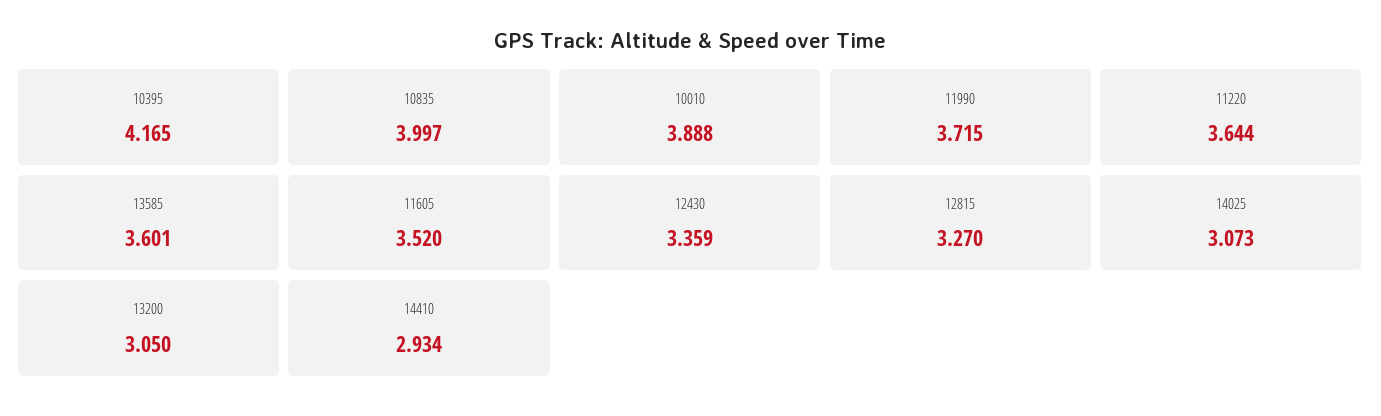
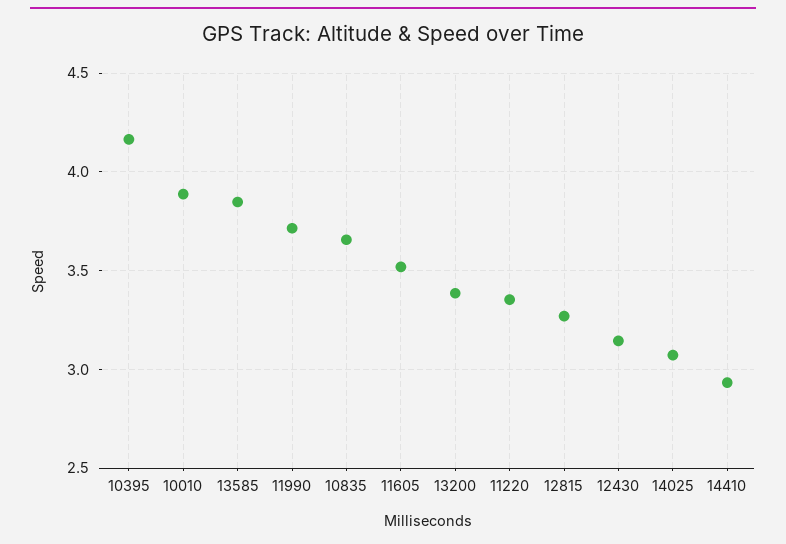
  {
    "10395": 4.165,
-   "10835": 3.997,
+   "10835": 3.65,
    "10010": 3.888,
    "11990": 3.715,
-   "11220": 3.644,
+   "11220": 3.35,
-   "13585": 3.601,
+   "13585": 3.85,
    "11605": 3.52,
-   "12430": 3.359,
+   "12430": 3.15,
    "12815": 3.27,
    "14025": 3.073,
-   "13200": 3.05,
+   "13200": 3.4,
    "14410": 2.934
  }

